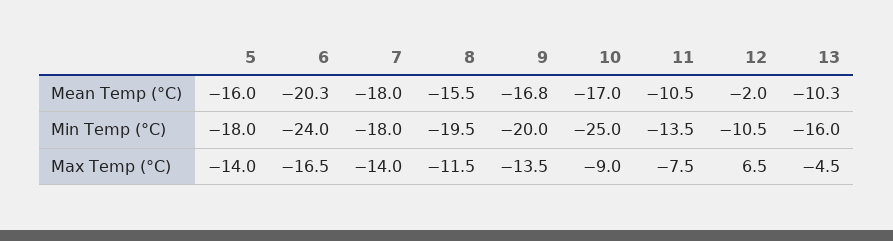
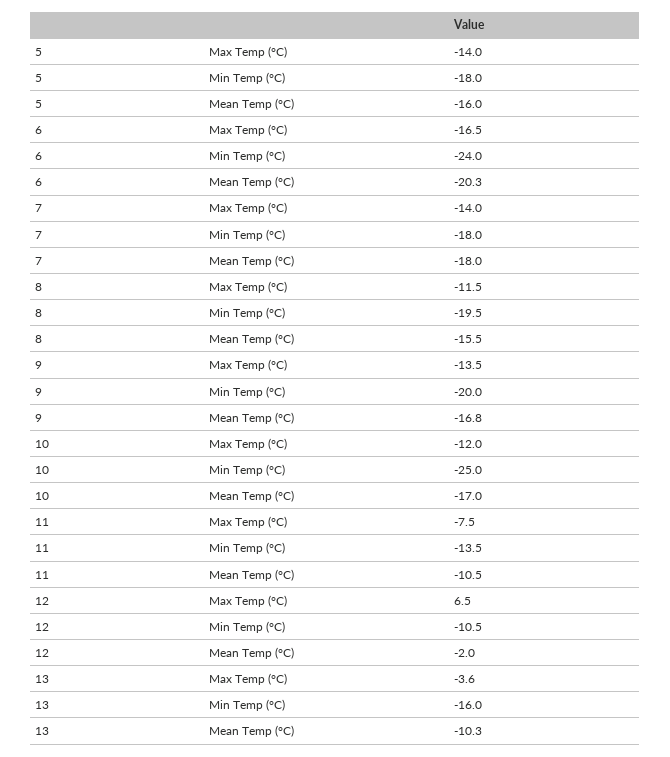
  {
    "5": {
      "Mean Temp (°C)": -16,
      "Min Temp (°C)": -18,
      "Max Temp (°C)": -14
    },
    "6": {
      "Mean Temp (°C)": -20.3,
      "Min Temp (°C)": -24,
      "Max Temp (°C)": -16.5
    },
    "7": {
      "Mean Temp (°C)": -18,
      "Min Temp (°C)": -18,
      "Max Temp (°C)": -14
    },
    "8": {
      "Mean Temp (°C)": -15.5,
      "Min Temp (°C)": -19.5,
      "Max Temp (°C)": -11.5
    },
    "9": {
      "Mean Temp (°C)": -16.8,
      "Min Temp (°C)": -20,
      "Max Temp (°C)": -13.5
    },
    "10": {
      "Mean Temp (°C)": -17,
      "Min Temp (°C)": -25,
-     "Max Temp (°C)": -9
+     "Max Temp (°C)": -12
    },
    "11": {
      "Mean Temp (°C)": -10.5,
      "Min Temp (°C)": -13.5,
      "Max Temp (°C)": -7.5
    },
    "12": {
      "Mean Temp (°C)": -2,
      "Min Temp (°C)": -10.5,
      "Max Temp (°C)": 6.5
    },
    "13": {
      "Mean Temp (°C)": -10.3,
      "Min Temp (°C)": -16,
-     "Max Temp (°C)": -4.5
+     "Max Temp (°C)": -3.6
    }
  }

